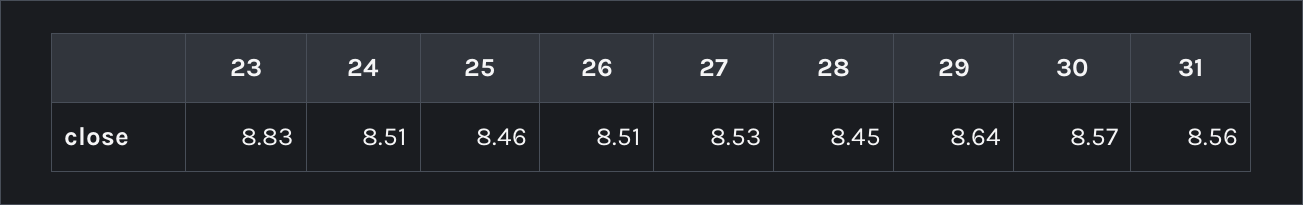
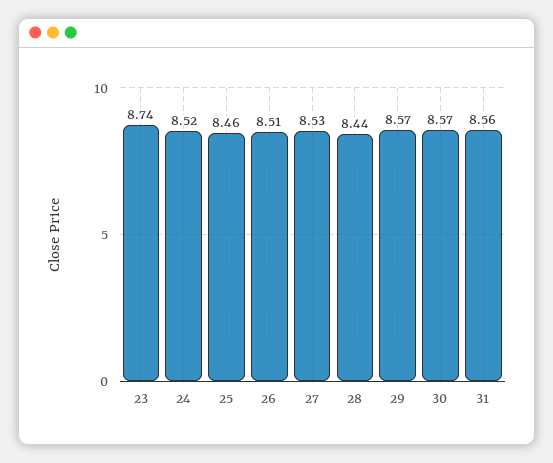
  {
-   "23": 8.83,
+   "23": 8.74,
-   "24": 8.51,
+   "24": 8.52,
    "25": 8.46,
    "26": 8.51,
    "27": 8.53,
-   "28": 8.45,
+   "28": 8.44,
-   "29": 8.64,
+   "29": 8.57,
    "30": 8.57,
    "31": 8.56
  }

